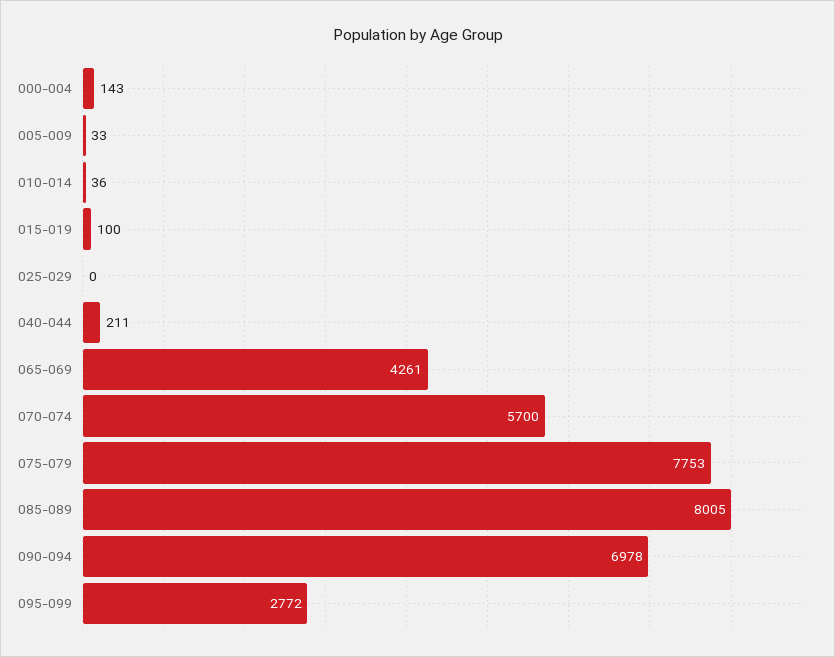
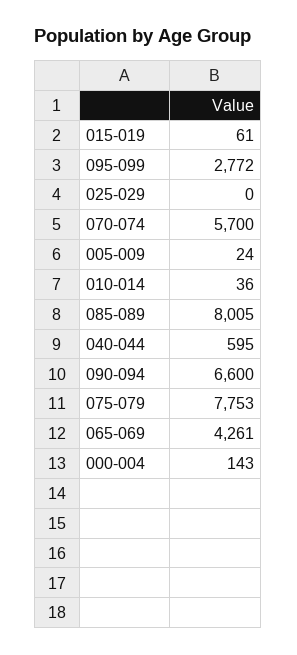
  {
    "000-004": 143,
-   "005-009": 33,
+   "005-009": 24,
    "010-014": 36,
-   "015-019": 100,
+   "015-019": 61,
    "025-029": 0,
-   "040-044": 211,
+   "040-044": 595,
    "065-069": 4261,
    "070-074": 5700,
    "075-079": 7753,
    "085-089": 8005,
-   "090-094": 6978,
+   "090-094": 6600,
    "095-099": 2772
  }

